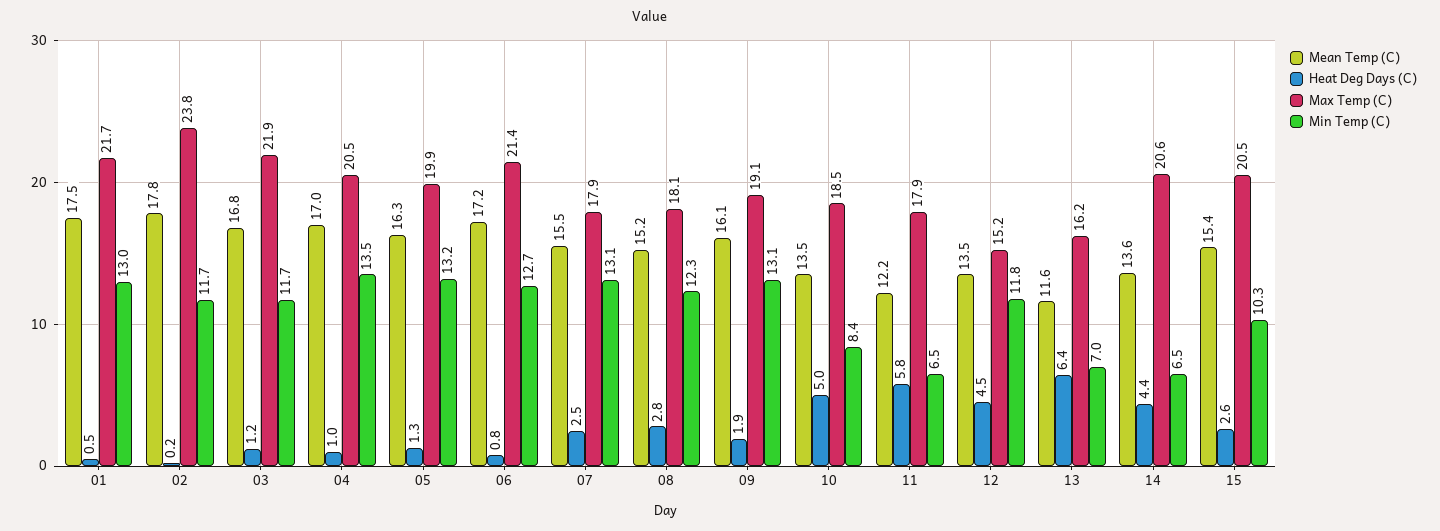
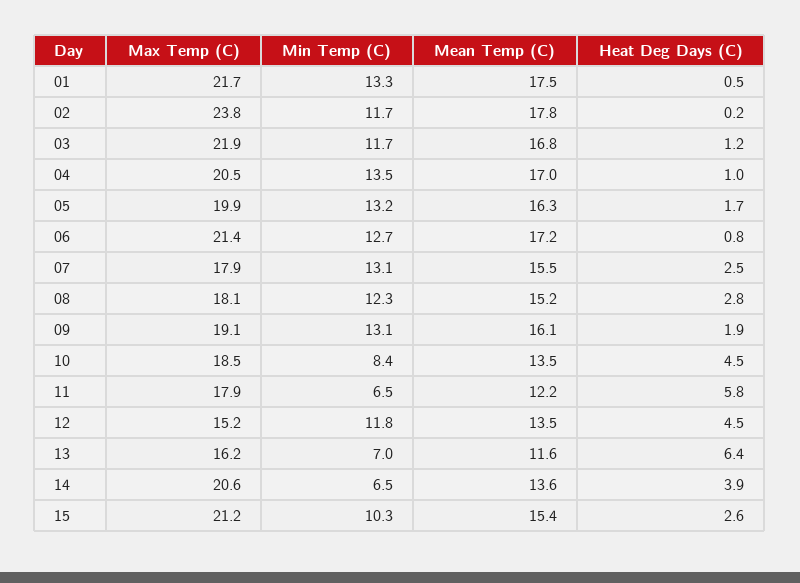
  {
    "Mean Temp (C)": {
      "01": 17.5,
      "02": 17.8,
      "03": 16.8,
      "04": 17,
      "05": 16.3,
      "06": 17.2,
      "07": 15.5,
      "08": 15.2,
      "09": 16.1,
      "10": 13.5,
      "11": 12.2,
      "12": 13.5,
      "13": 11.6,
      "14": 13.6,
      "15": 15.4
    },
    "Heat Deg Days (C)": {
      "01": 0.5,
      "02": 0.2,
      "03": 1.2,
      "04": 1,
-     "05": 1.3,
+     "05": 1.7,
      "06": 0.8,
      "07": 2.5,
      "08": 2.8,
      "09": 1.9,
-     "10": 5,
+     "10": 4.5,
      "11": 5.8,
      "12": 4.5,
      "13": 6.4,
-     "14": 4.4,
+     "14": 3.9,
      "15": 2.6
    },
    "Max Temp (C)": {
      "01": 21.7,
      "02": 23.8,
      "03": 21.9,
      "04": 20.5,
      "05": 19.9,
      "06": 21.4,
      "07": 17.9,
      "08": 18.1,
      "09": 19.1,
      "10": 18.5,
      "11": 17.9,
      "12": 15.2,
      "13": 16.2,
      "14": 20.6,
-     "15": 20.5
+     "15": 21.2
    },
    "Min Temp (C)": {
-     "01": 13,
+     "01": 13.3,
      "02": 11.7,
      "03": 11.7,
      "04": 13.5,
      "05": 13.2,
      "06": 12.7,
      "07": 13.1,
      "08": 12.3,
      "09": 13.1,
      "10": 8.4,
      "11": 6.5,
      "12": 11.8,
      "13": 7,
      "14": 6.5,
      "15": 10.3
    }
  }

